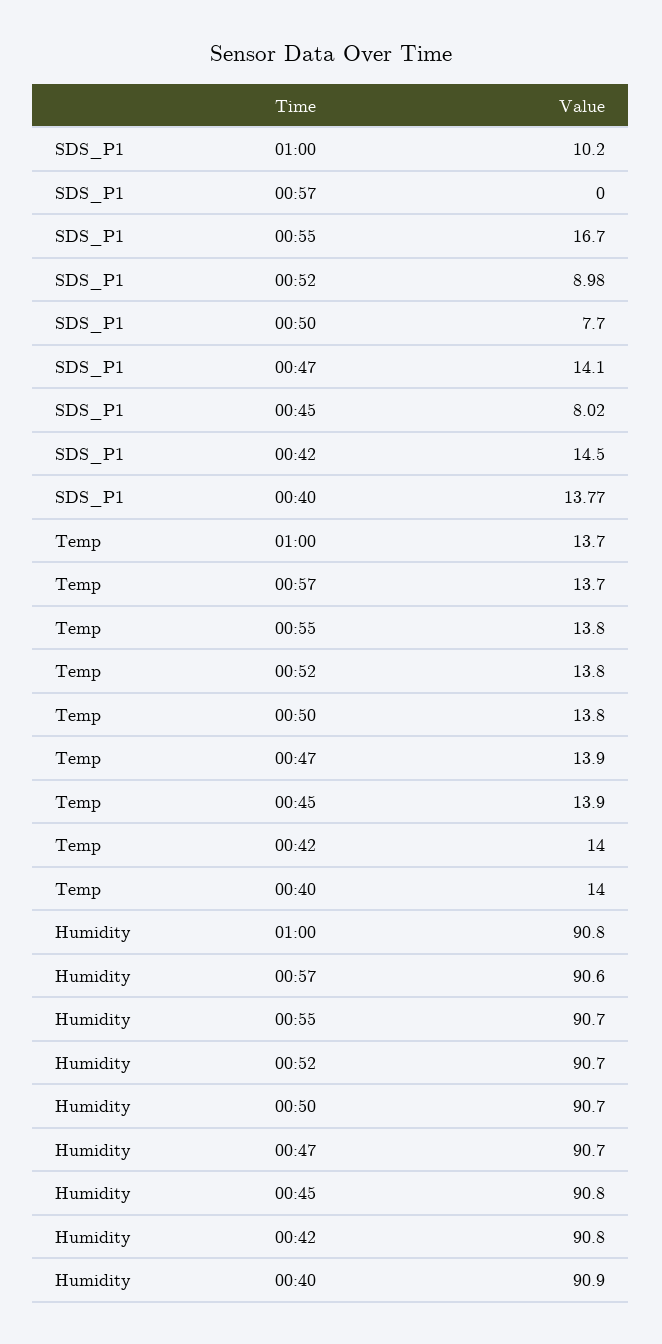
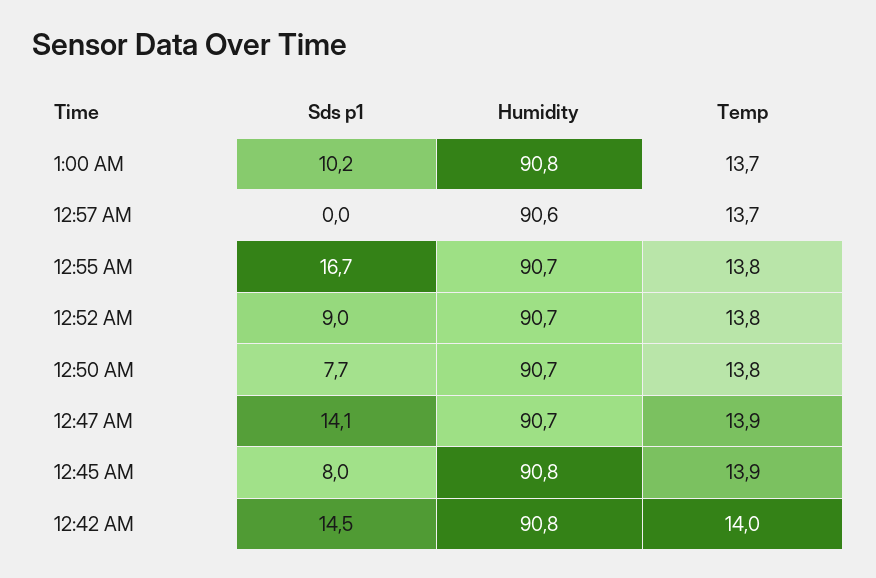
  {
    "SDS_P1": {
      "01:00": 10.2,
      "00:57": 0,
      "00:55": 16.7,
      "00:52": 8.98,
      "00:50": 7.7,
      "00:47": 14.1,
      "00:45": 8.02,
-     "00:42": 14.5,
+     "00:42": 14.5
-     "00:40": 13.77
    },
    "Temp": {
      "01:00": 13.7,
      "00:57": 13.7,
      "00:55": 13.8,
      "00:52": 13.8,
      "00:50": 13.8,
      "00:47": 13.9,
      "00:45": 13.9,
-     "00:42": 14,
+     "00:42": 14
-     "00:40": 14
    },
    "Humidity": {
      "01:00": 90.8,
      "00:57": 90.6,
      "00:55": 90.7,
      "00:52": 90.7,
      "00:50": 90.7,
      "00:47": 90.7,
      "00:45": 90.8,
-     "00:42": 90.8,
+     "00:42": 90.8
-     "00:40": 90.9
    }
  }

